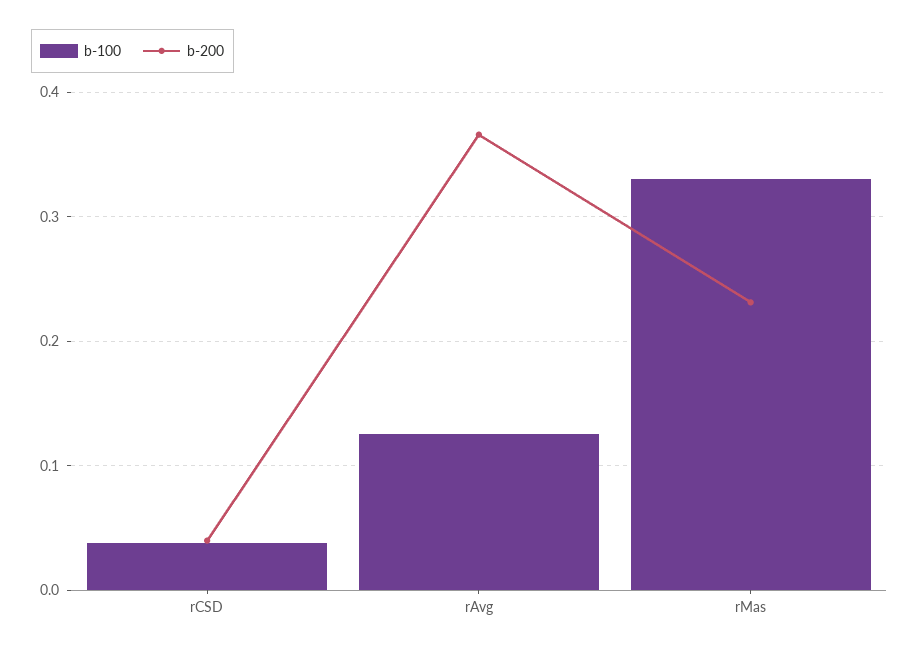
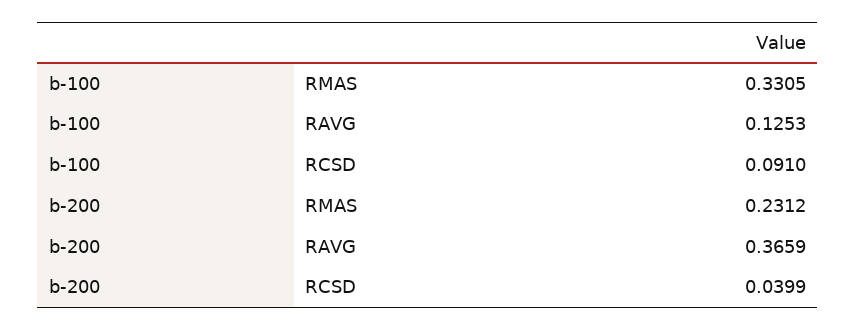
  {
    "b-100": {
-     "rCSD": 0.04,
+     "rCSD": 0.091,
      "rAvg": 0.1253,
      "rMas": 0.3305
    },
    "b-200": {
      "rCSD": 0.0399,
      "rAvg": 0.3659,
      "rMas": 0.2312
    }
  }

